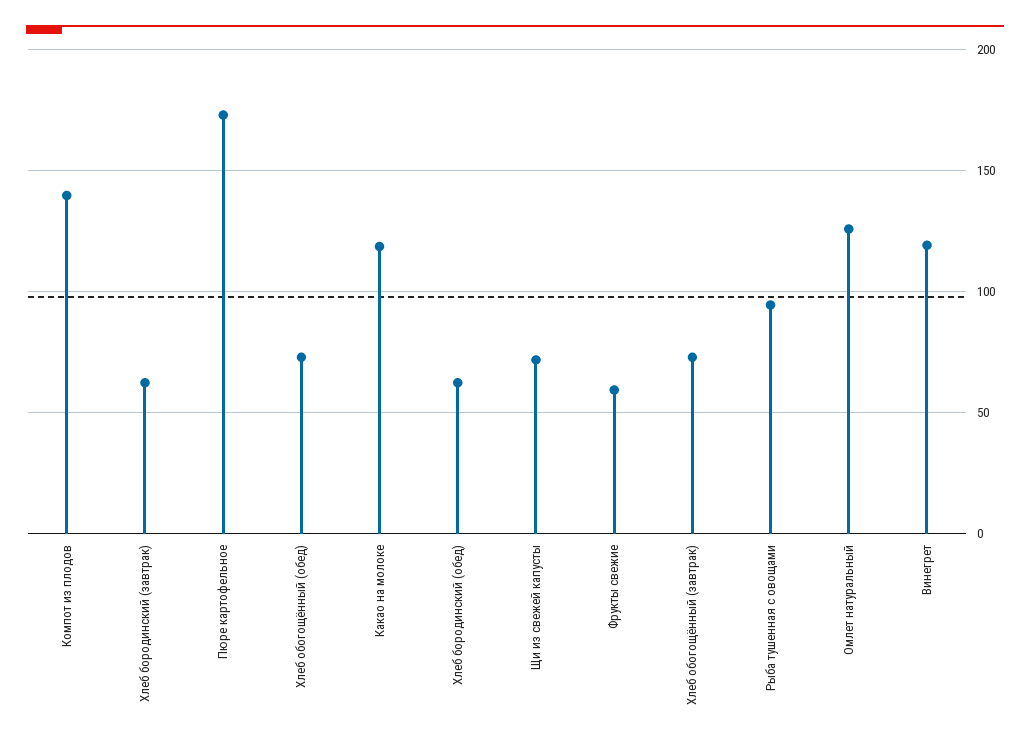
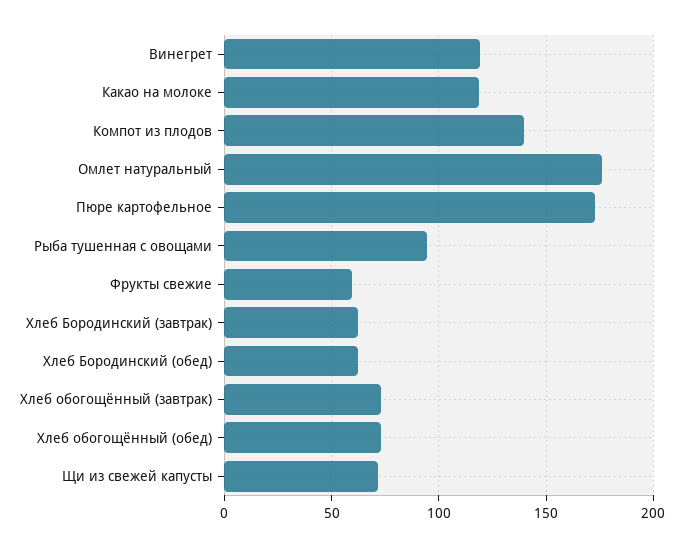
  {
    "Компот из плодов": 140,
    "Хлеб бородинский (завтрак)": 60,
    "Пюре картофельное": 175,
    "Хлеб обогощённый (обед)": 75,
    "Какао на молоке": 120,
    "Хлеб бородинский (обед)": 60,
    "Щи из свежей капусты": 70,
    "Фрукты свежие": 60,
    "Хлеб обогощённый (завтрак)": 75,
    "Рыба тушенная с овощами": 95,
-   "Омлет натуральный": 125,
+   "Омлет натуральный": 175,
    "Винегрет": 120
  }

